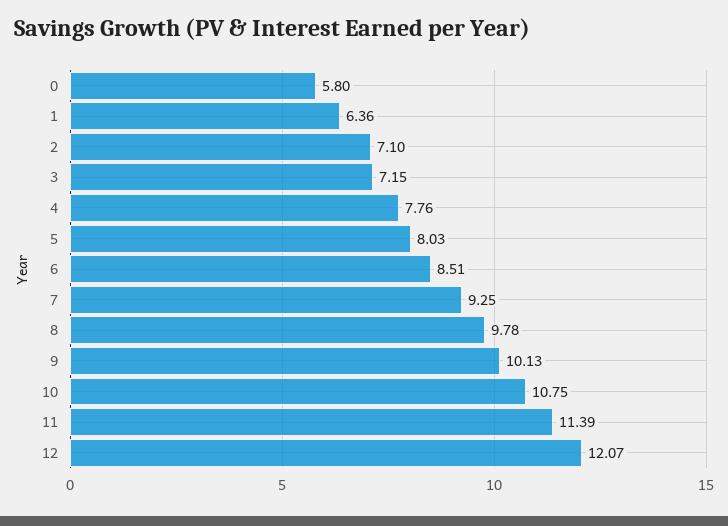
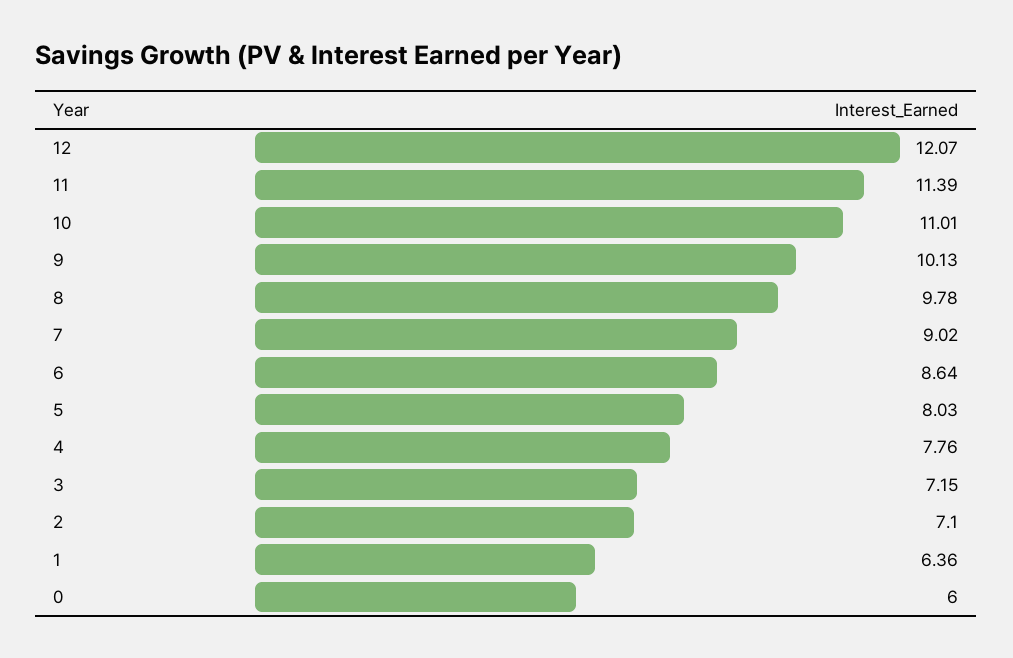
  {
-   "0": 5.8,
+   "0": 6,
    "1": 6.36,
    "2": 7.1,
    "3": 7.15,
    "4": 7.76,
    "5": 8.03,
-   "6": 8.51,
+   "6": 8.64,
-   "7": 9.25,
+   "7": 9.02,
    "8": 9.78,
    "9": 10.13,
-   "10": 10.75,
+   "10": 11.01,
    "11": 11.39,
    "12": 12.07
  }

